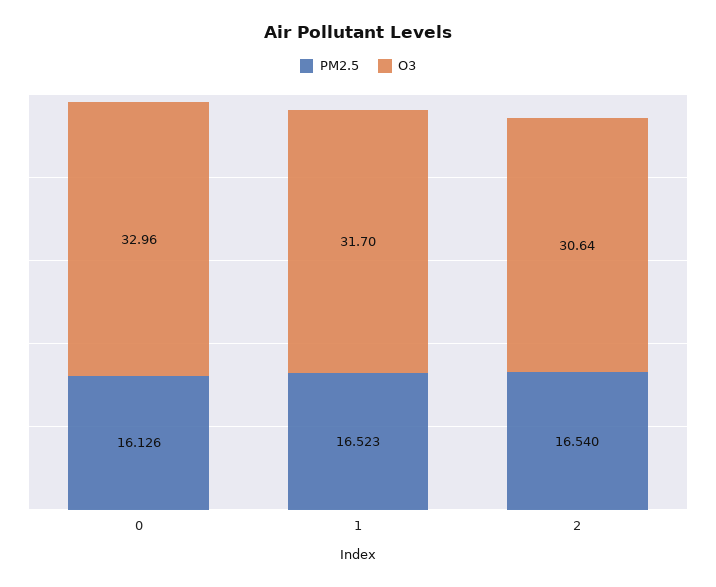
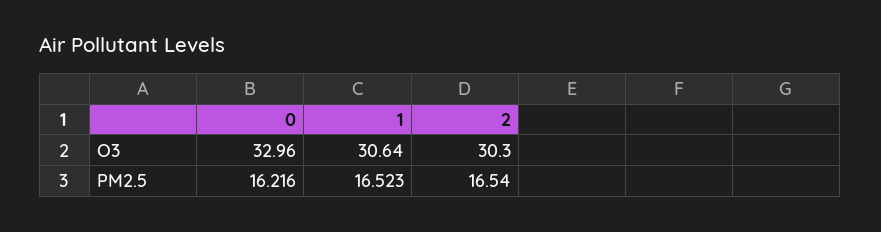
  {
    "PM2.5": {
-     "0": 16.126,
+     "0": 16.216,
      "1": 16.523,
      "2": 16.54
    },
    "O3": {
      "0": 32.96,
-     "1": 31.7,
+     "1": 30.64,
-     "2": 30.64
+     "2": 30.3
    }
  }

